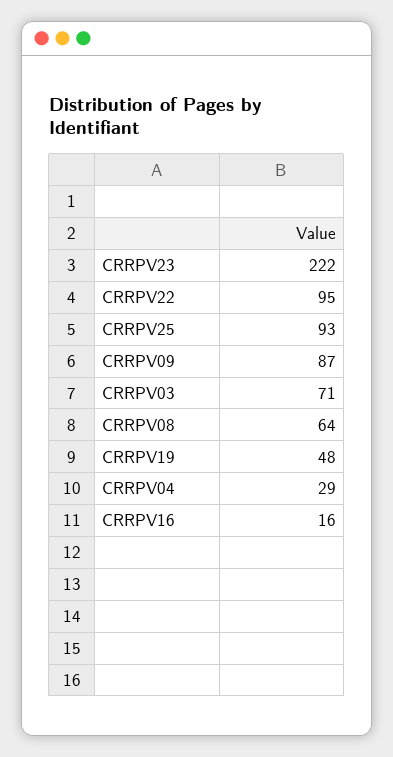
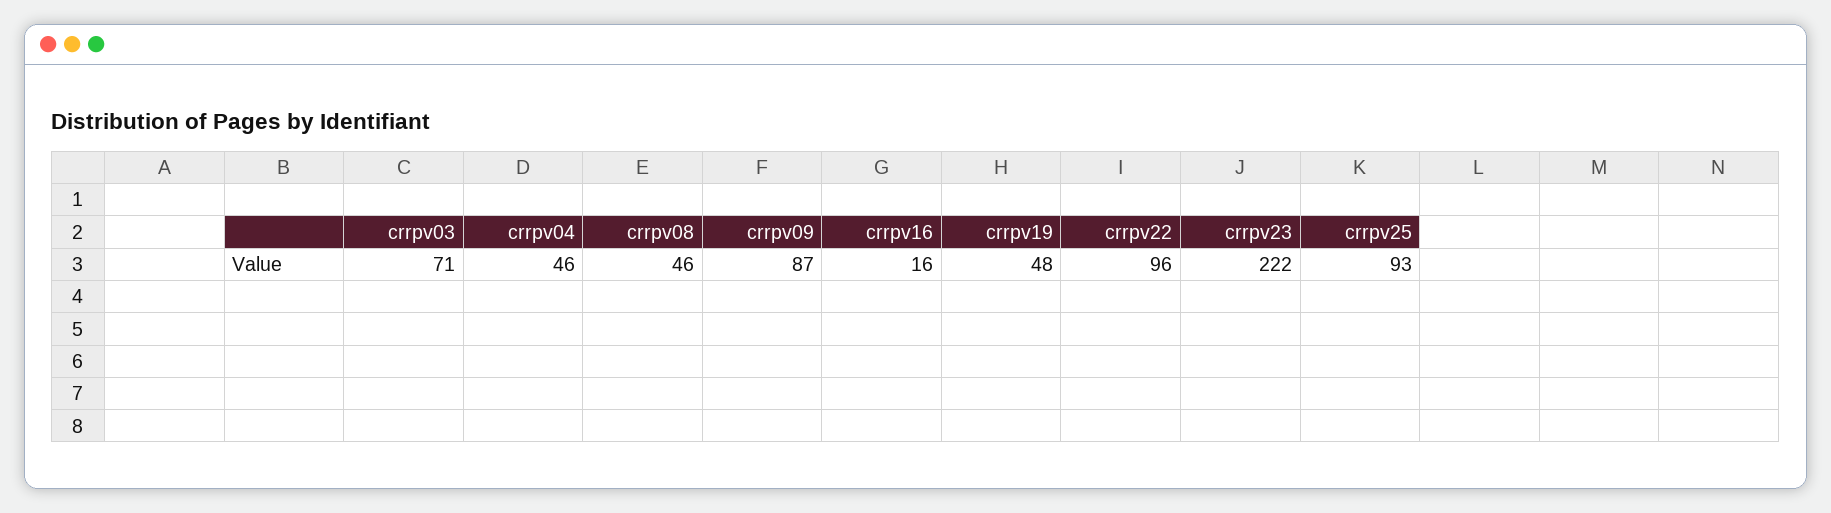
  {
    "CRRPV23": 222,
-   "CRRPV22": 95,
+   "CRRPV22": 96,
    "CRRPV25": 93,
    "CRRPV09": 87,
    "CRRPV03": 71,
-   "CRRPV08": 64,
+   "CRRPV08": 46,
    "CRRPV19": 48,
-   "CRRPV04": 29,
+   "CRRPV04": 46,
    "CRRPV16": 16
  }

